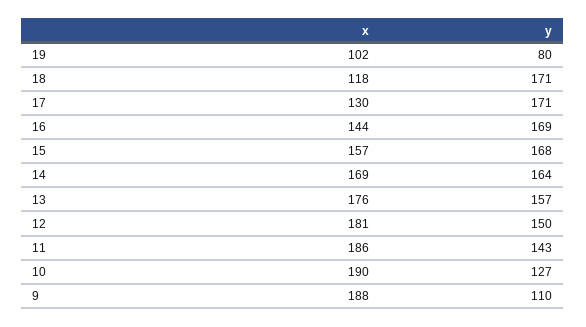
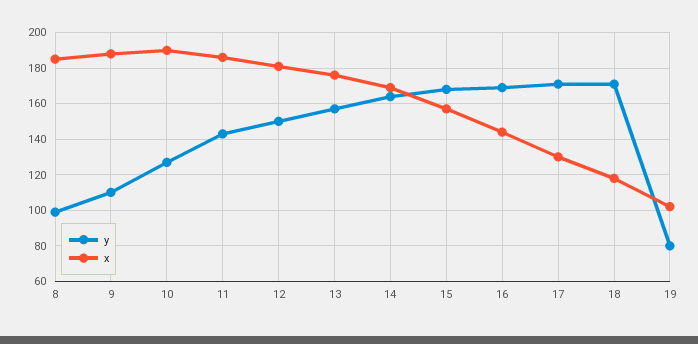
  {
    "x": {
      "19": 102,
      "18": 118,
      "17": 130,
      "16": 144,
      "15": 157,
      "14": 169,
      "13": 176,
      "12": 181,
      "11": 186,
      "10": 190,
-     "9": 188
+     "9": 188,
+     "8": 185
    },
    "y": {
      "19": 80,
      "18": 171,
      "17": 171,
      "16": 169,
      "15": 168,
      "14": 164,
      "13": 157,
      "12": 150,
      "11": 143,
      "10": 127,
-     "9": 110
+     "9": 110,
+     "8": 100
    }
  }

